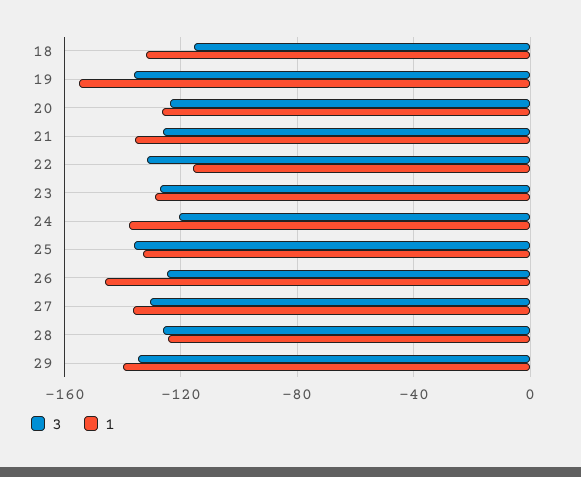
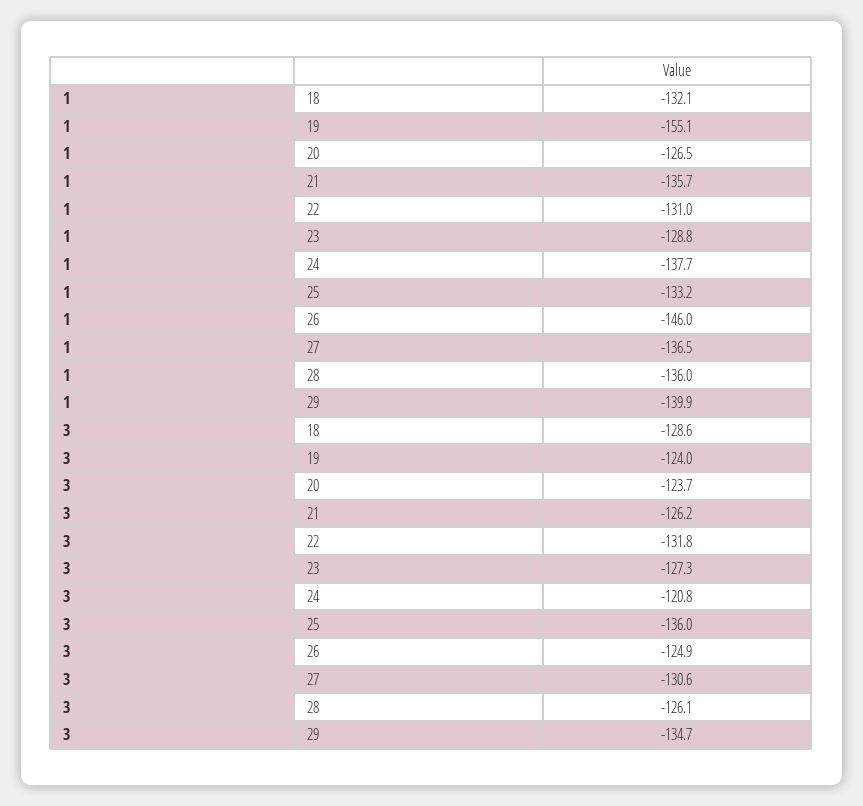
  {
    "3": {
-     "18": -115,
+     "18": -128.6,
-     "19": -135,
+     "19": -124,
      "20": -123.7,
      "21": -126.2,
      "22": -131.8,
      "23": -127.3,
      "24": -120.8,
      "25": -136,
      "26": -124.9,
      "27": -130.6,
      "28": -126.1,
      "29": -134.7
    },
    "1": {
      "18": -132.1,
      "19": -155.1,
      "20": -126.5,
      "21": -135.7,
-     "22": -115,
+     "22": -131,
      "23": -128.8,
      "24": -137.7,
      "25": -133.2,
      "26": -146,
      "27": -136.5,
-     "28": -125,
+     "28": -136,
      "29": -139.9
    }
  }

